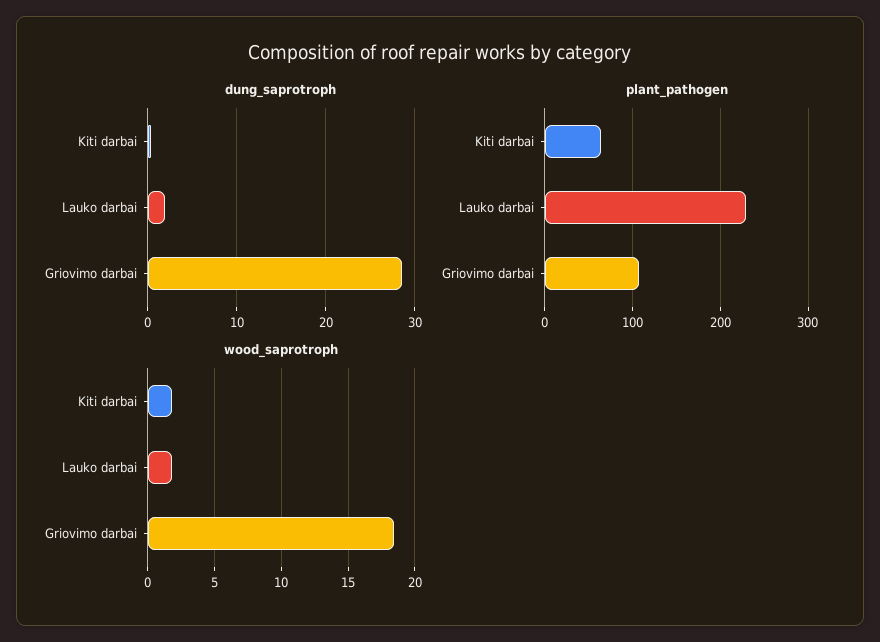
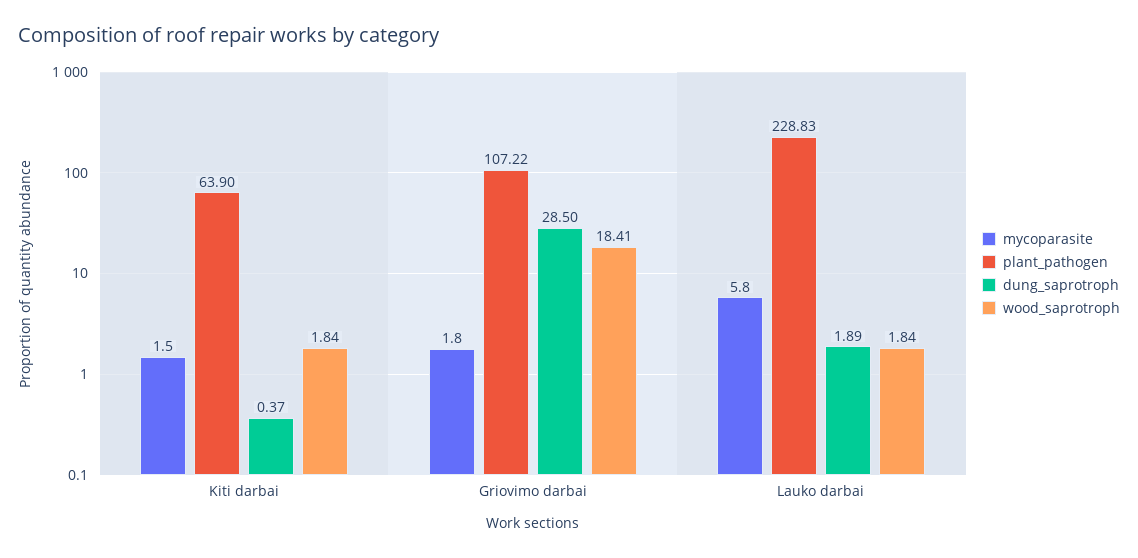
  {
    "dung_saprotroph": {
      "Kiti darbai": 0.37,
      "Lauko darbai": 1.89,
      "Griovimo darbai": 28.5
    },
    "plant_pathogen": {
      "Kiti darbai": 63.9,
      "Lauko darbai": 228.83,
      "Griovimo darbai": 107.22
    },
    "wood_saprotroph": {
      "Kiti darbai": 1.84,
      "Lauko darbai": 1.84,
      "Griovimo darbai": 18.41
-   }
+   },
+   "mycoparasite": {
+     "Kiti darbai": 1.5,
+     "Griovimo darbai": 1.8,
+     "Lauko darbai": 5.8
+   }
  }

